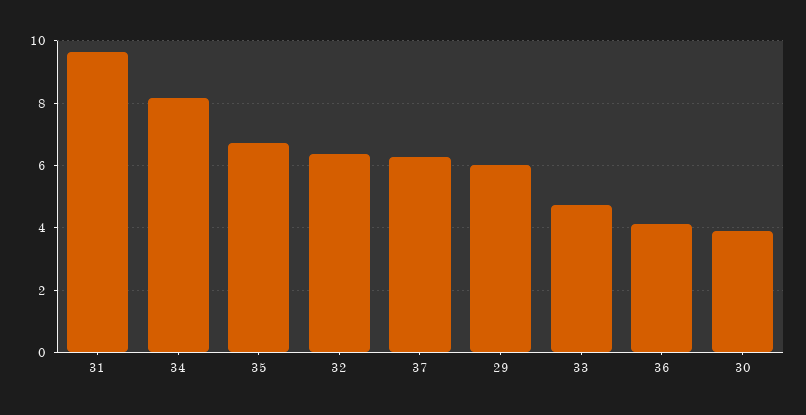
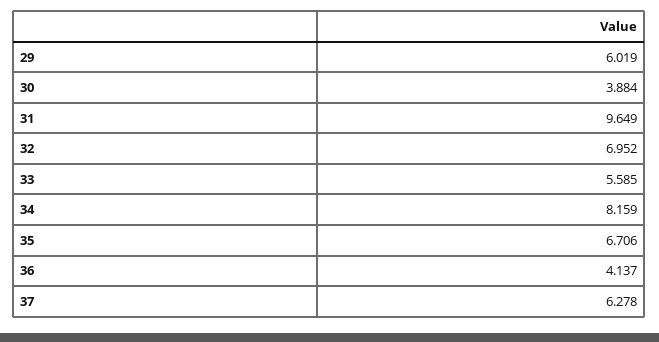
  {
    "31": 9.649,
    "34": 8.159,
    "35": 6.706,
-   "32": 6.4,
+   "32": 6.952,
    "37": 6.278,
    "29": 6.019,
-   "33": 4.8,
+   "33": 5.585,
    "36": 4.137,
    "30": 3.884
  }

